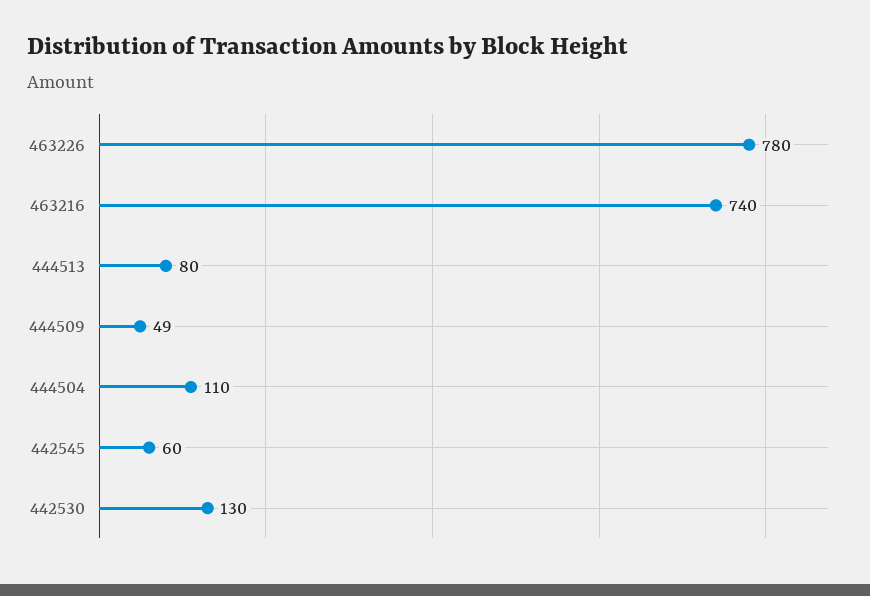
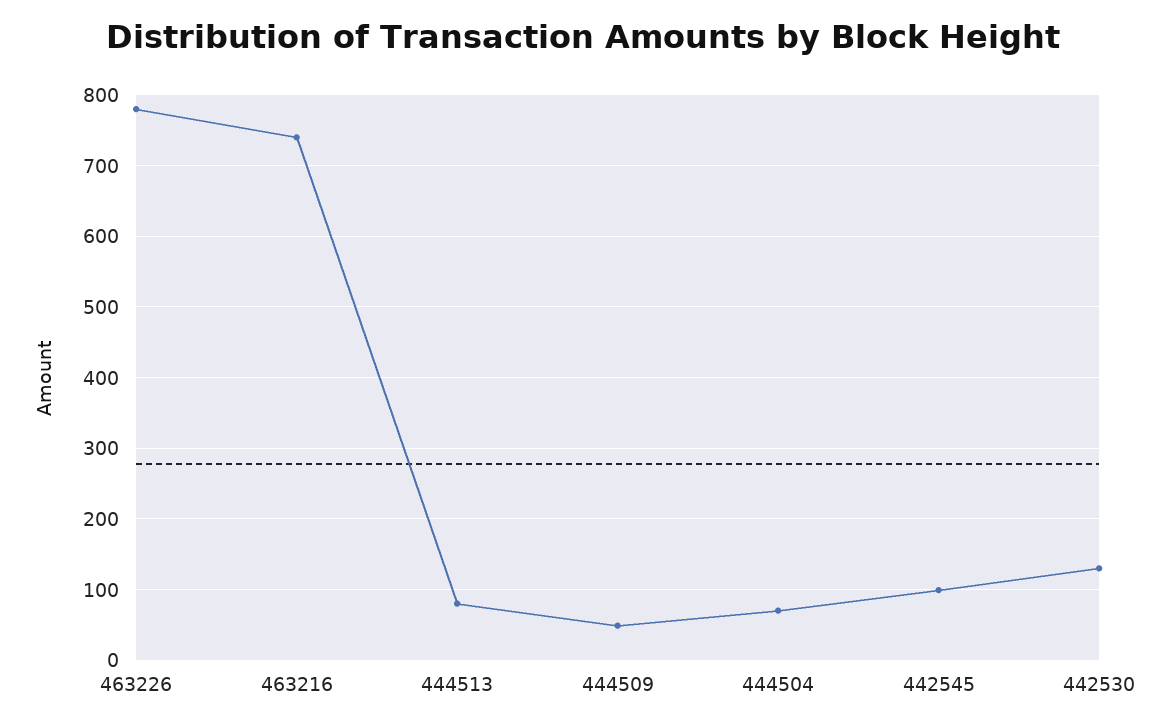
  {
    "463226": 780,
    "463216": 740,
    "444513": 80,
    "444509": 49,
-   "444504": 110,
+   "444504": 70,
-   "442545": 60,
+   "442545": 100,
    "442530": 130
  }

